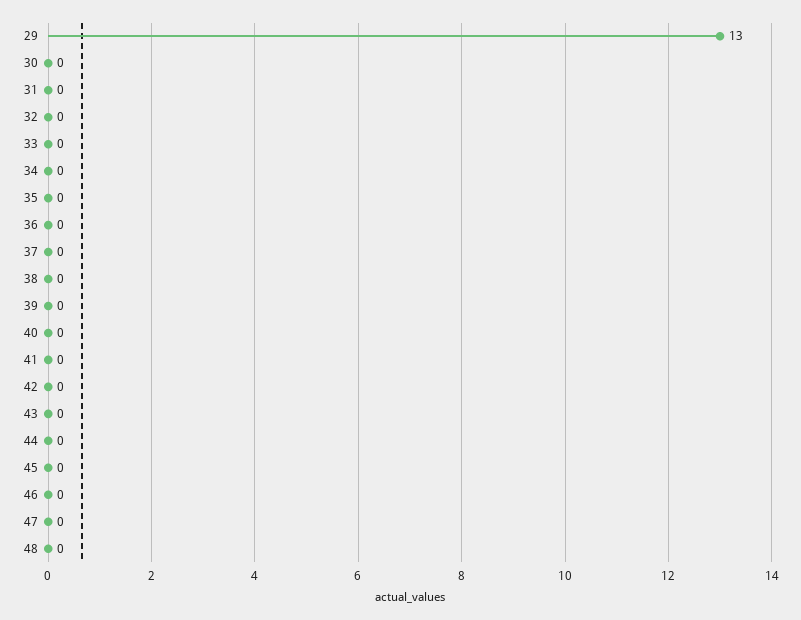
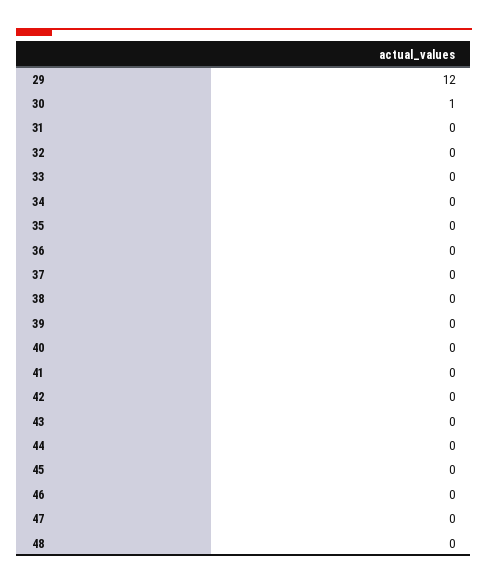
  {
-   "29": 13,
+   "29": 12,
-   "30": 0,
+   "30": 1,
    "31": 0,
    "32": 0,
    "33": 0,
    "34": 0,
    "35": 0,
    "36": 0,
    "37": 0,
    "38": 0,
    "39": 0,
    "40": 0,
    "41": 0,
    "42": 0,
    "43": 0,
    "44": 0,
    "45": 0,
    "46": 0,
    "47": 0,
    "48": 0
  }

